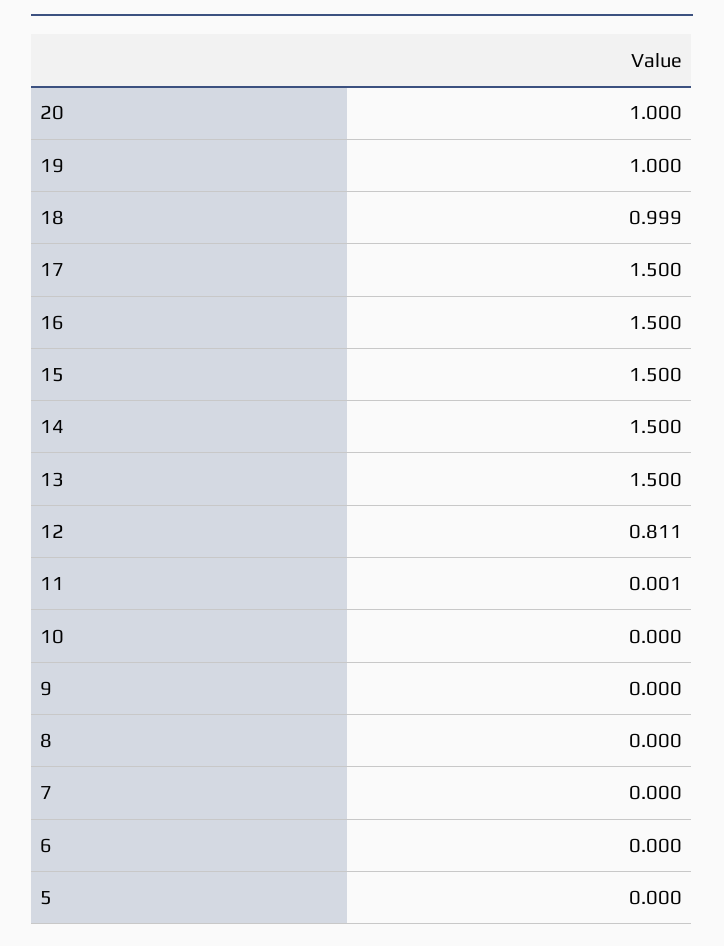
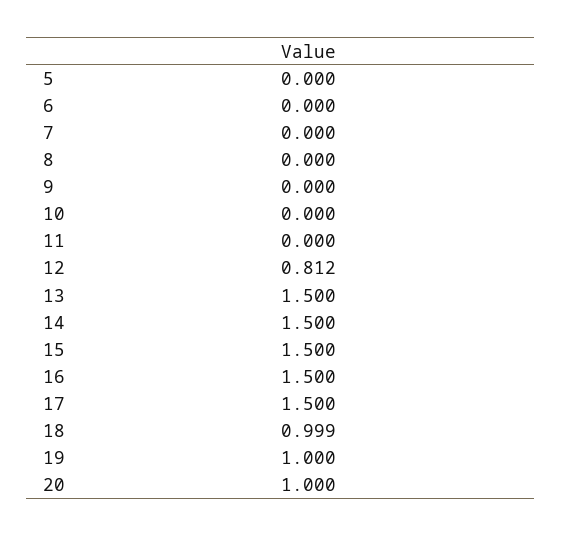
  {
    "20": 1,
    "19": 1,
    "18": 0.999,
    "17": 1.5,
    "16": 1.5,
    "15": 1.5,
    "14": 1.5,
    "13": 1.5,
-   "12": 0.811,
+   "12": 0.812,
-   "11": 0.001,
+   "11": 0,
    "10": 0,
    "9": 0,
    "8": 0,
    "7": 0,
    "6": 0,
    "5": 0
  }

